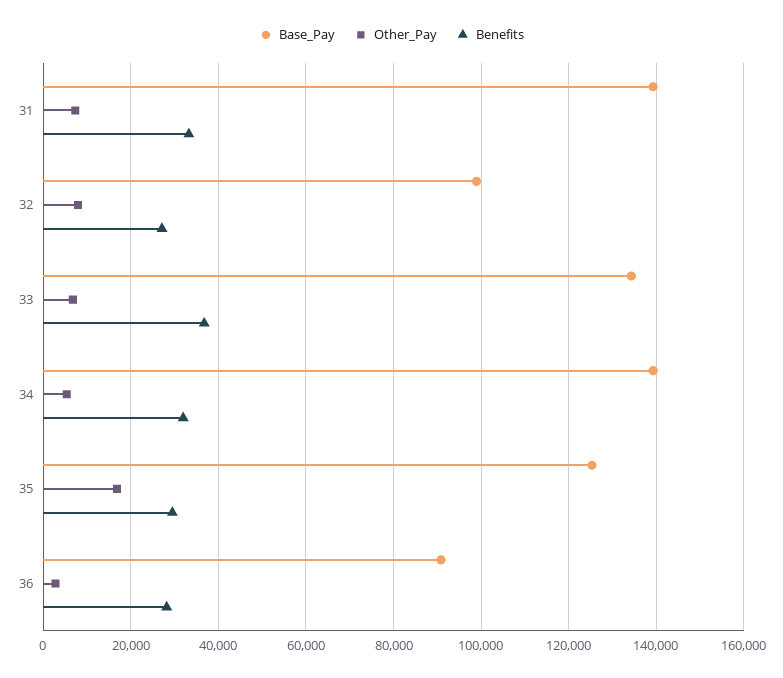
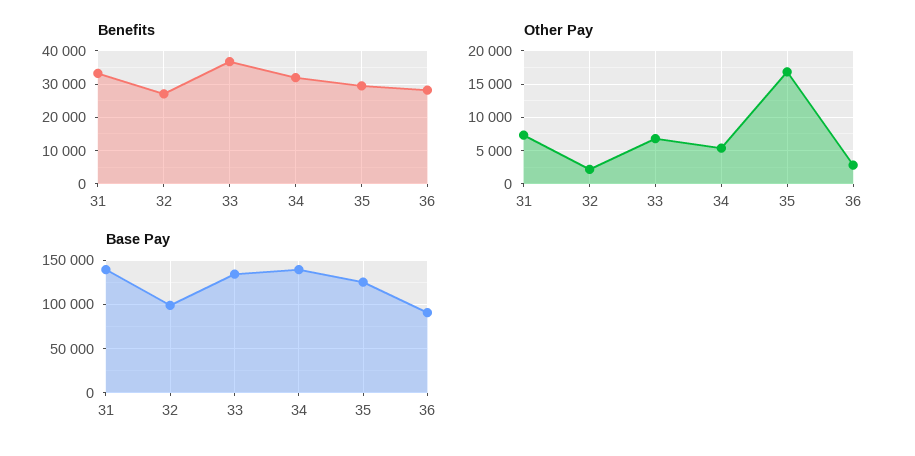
  {
    "Base_Pay": {
      "31": 140000,
      "32": 98000,
      "33": 134000,
      "34": 140000,
      "35": 126000,
      "36": 90000
    },
    "Other_Pay": {
      "31": 7000,
-     "32": 8000,
+     "32": 2000,
      "33": 7000,
      "34": 5000,
      "35": 17000,
      "36": 3000
    },
    "Benefits": {
      "31": 34000,
      "32": 28000,
      "33": 36000,
      "34": 32000,
      "35": 30000,
      "36": 28000
    }
  }

